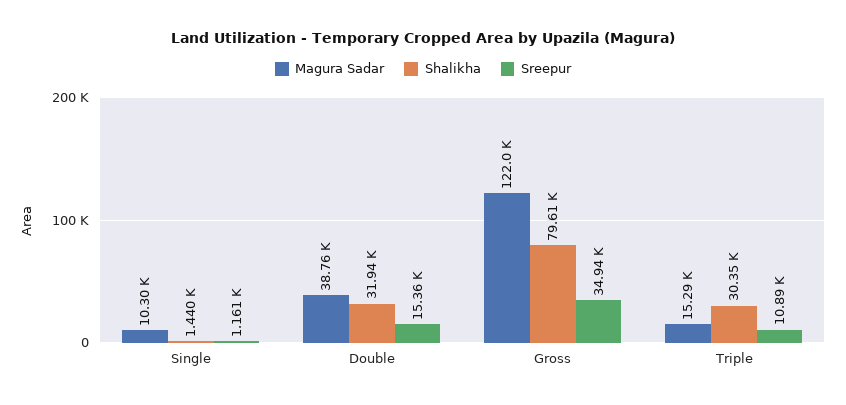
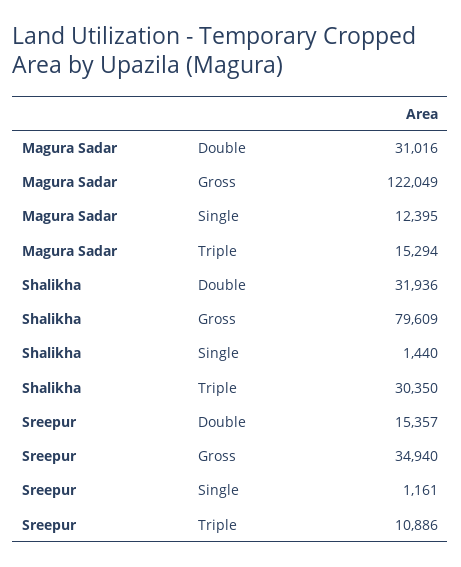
  {
    "Magura Sadar": {
-     "Single": 10300,
+     "Single": 12395,
-     "Double": 38760,
+     "Double": 31016,
      "Gross": 122049,
      "Triple": 15294
    },
    "Shalikha": {
      "Single": 1440,
      "Double": 31936,
      "Gross": 79609,
      "Triple": 30350
    },
    "Sreepur": {
      "Single": 1161,
      "Double": 15357,
      "Gross": 34940,
      "Triple": 10886
    }
  }

